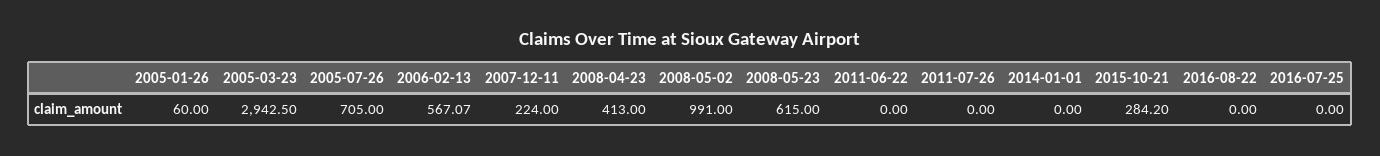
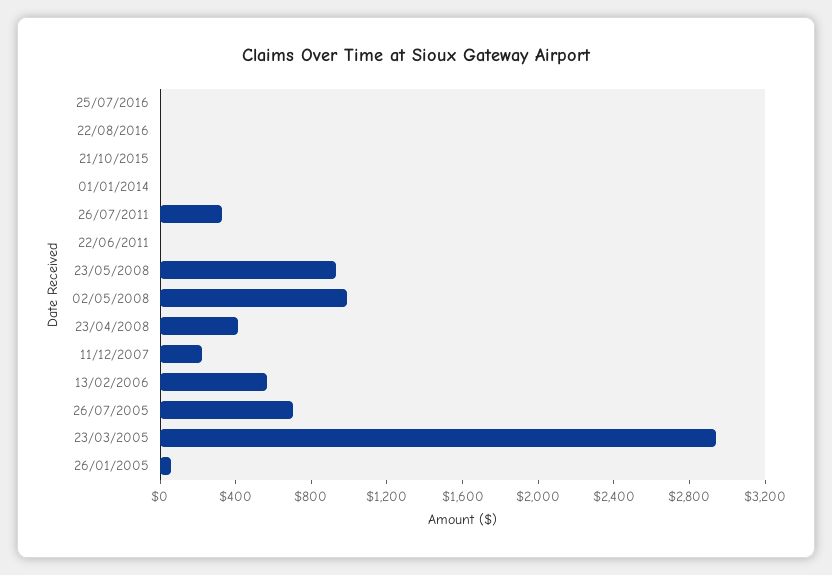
  {
    "2005-01-26": 60,
    "2005-03-23": 2942.5,
    "2005-07-26": 705,
    "2006-02-13": 567.07,
    "2007-12-11": 224,
    "2008-04-23": 413,
    "2008-05-02": 991,
-   "2008-05-23": 615,
+   "2008-05-23": 900,
    "2011-06-22": 0,
-   "2011-07-26": 0,
+   "2011-07-26": 300,
    "2014-01-01": 0,
-   "2015-10-21": 284.2,
+   "2015-10-21": 0,
    "2016-08-22": 0,
    "2016-07-25": 0
  }

